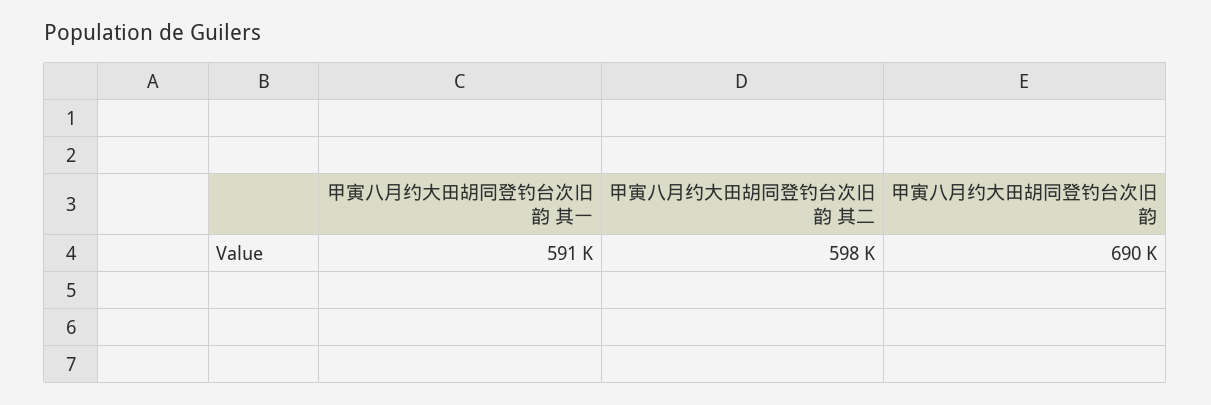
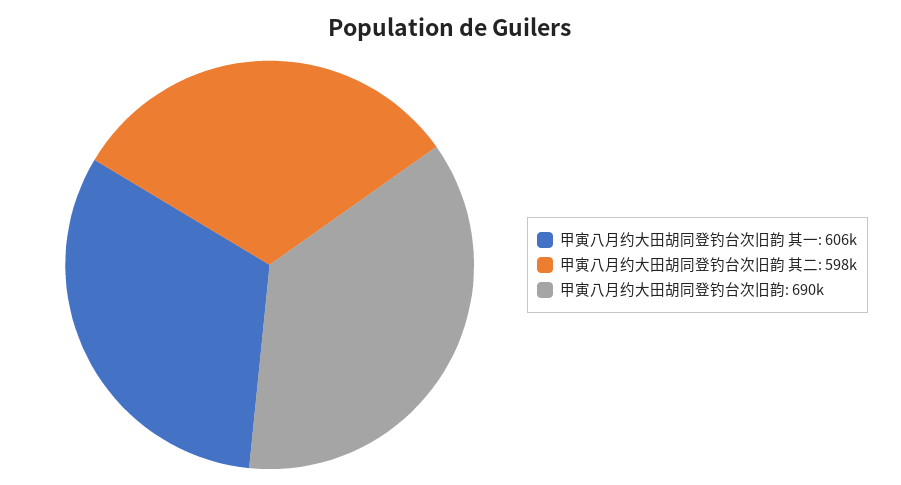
  {
-   "甲寅八月约大田胡同登钓台次旧韵 其一": 591000,
+   "甲寅八月约大田胡同登钓台次旧韵 其一": 606000,
    "甲寅八月约大田胡同登钓台次旧韵 其二": 598000,
    "甲寅八月约大田胡同登钓台次旧韵": 690000
  }

